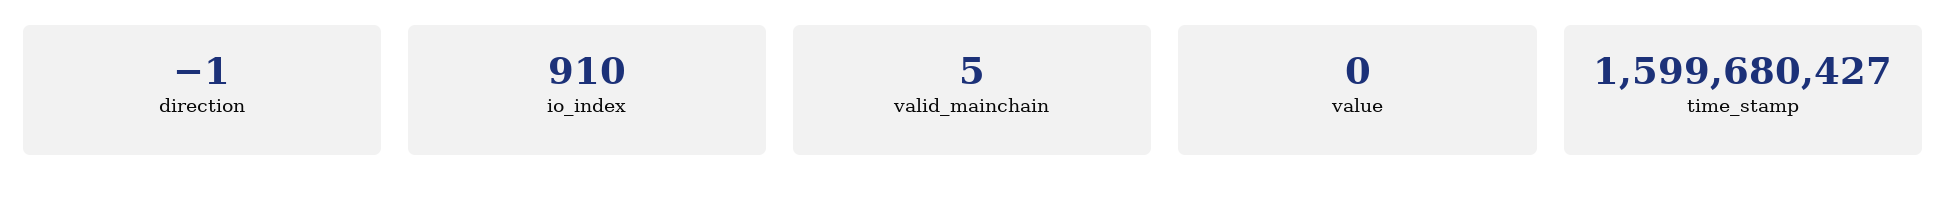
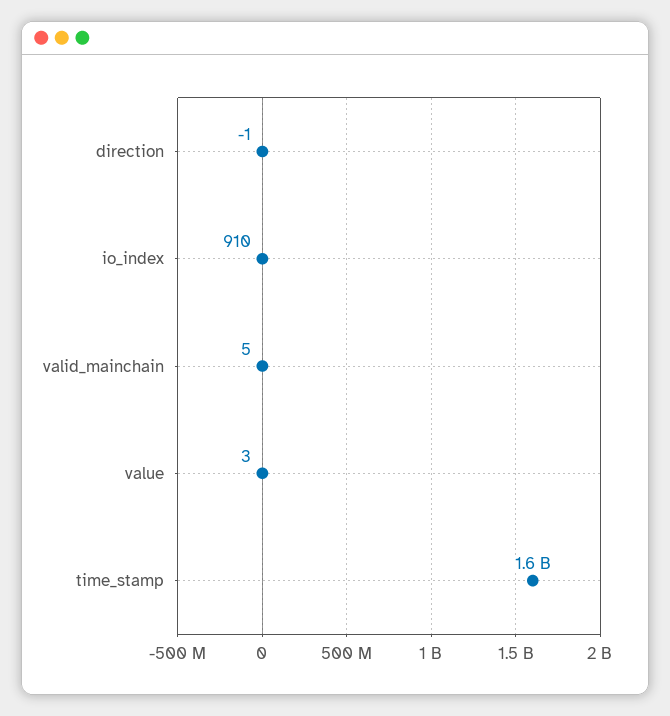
  {
    "direction": -1,
    "io_index": 910,
    "valid_mainchain": 5,
-   "value": 0,
+   "value": 3,
    "time_stamp": 1599680427
  }

